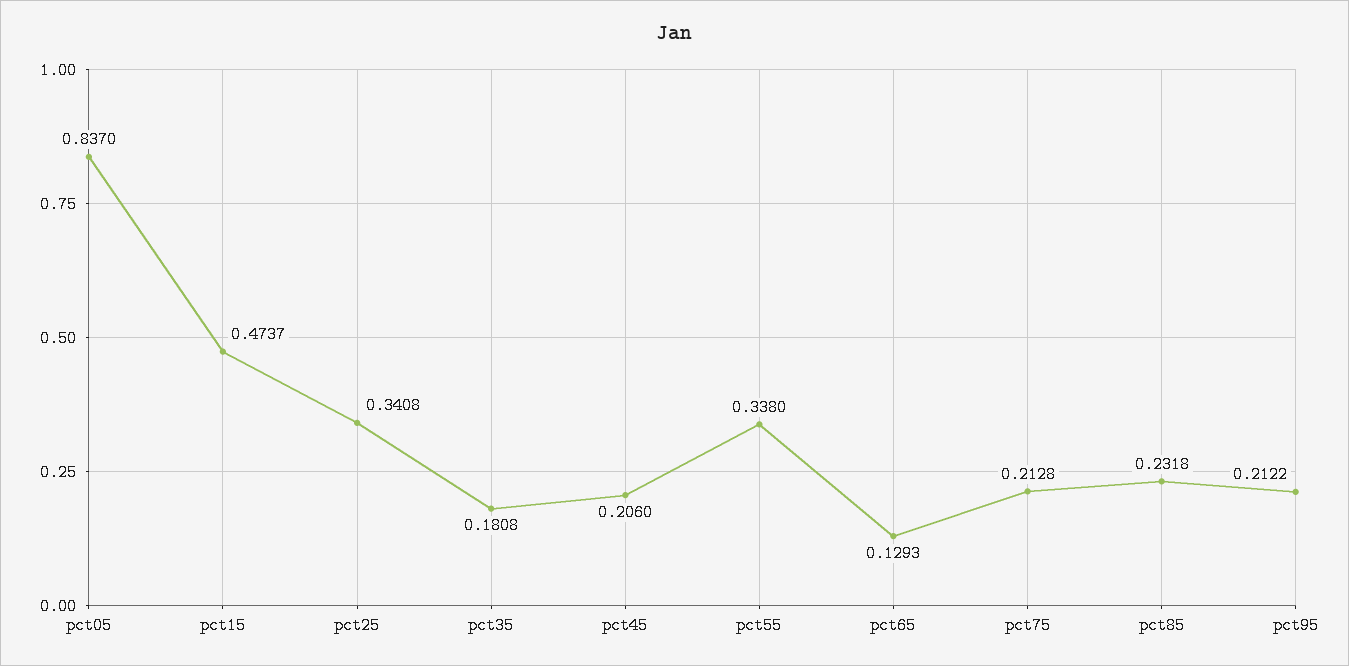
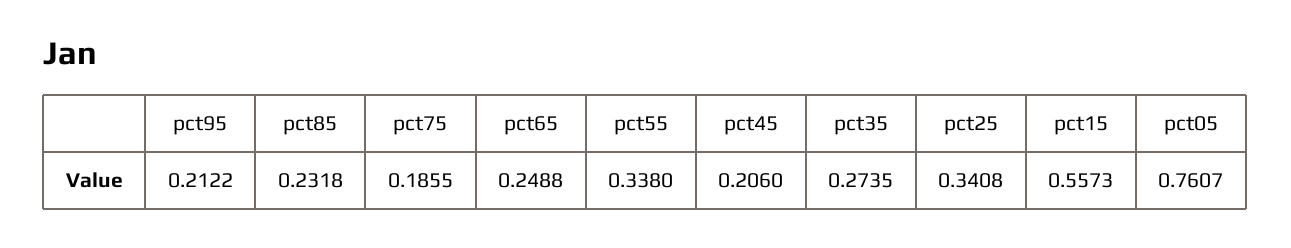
  {
-   "pct05": 0.837,
+   "pct05": 0.7607,
-   "pct15": 0.4737,
+   "pct15": 0.5573,
    "pct25": 0.3408,
-   "pct35": 0.1808,
+   "pct35": 0.2735,
    "pct45": 0.206,
    "pct55": 0.338,
-   "pct65": 0.1293,
+   "pct65": 0.2488,
-   "pct75": 0.2128,
+   "pct75": 0.1855,
    "pct85": 0.2318,
    "pct95": 0.2122
  }

